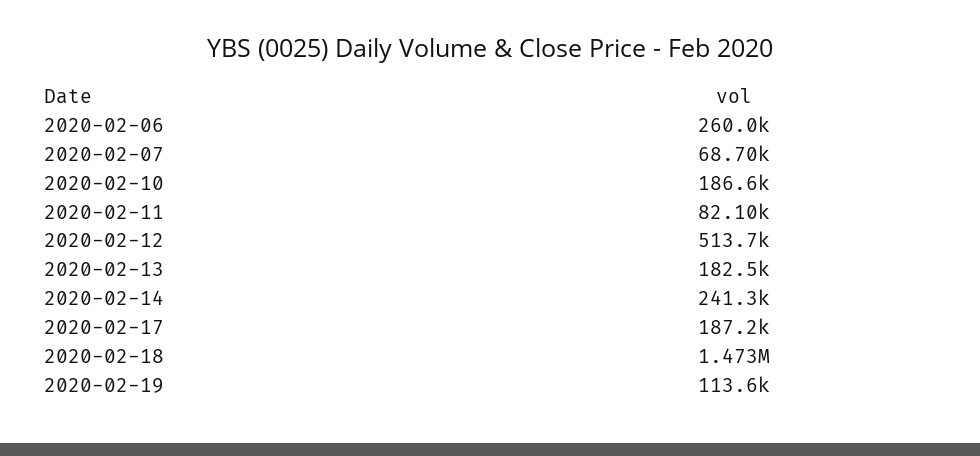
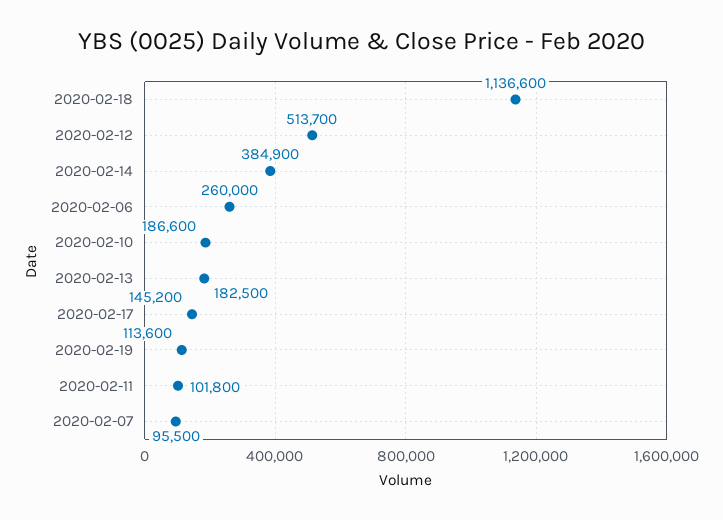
  {
    "2020-02-06": 260000,
-   "2020-02-07": 68700,
+   "2020-02-07": 95500,
    "2020-02-10": 186600,
-   "2020-02-11": 82100,
+   "2020-02-11": 101800,
    "2020-02-12": 513700,
    "2020-02-13": 182500,
-   "2020-02-14": 241300,
+   "2020-02-14": 384900,
-   "2020-02-17": 187200,
+   "2020-02-17": 145200,
-   "2020-02-18": 1473000,
+   "2020-02-18": 1136600,
    "2020-02-19": 113600
  }

